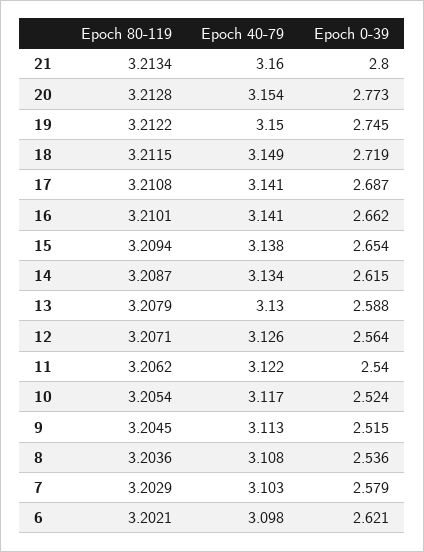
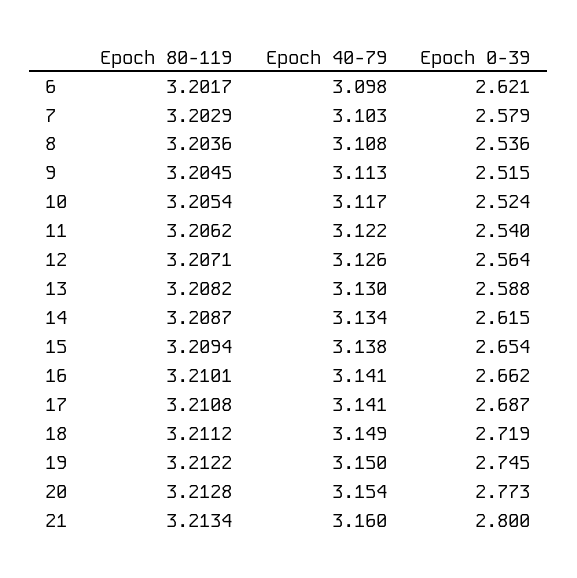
  {
    "Epoch 80-119": {
      "21": 3.2134,
      "20": 3.2128,
      "19": 3.2122,
-     "18": 3.2115,
+     "18": 3.2112,
      "17": 3.2108,
      "16": 3.2101,
      "15": 3.2094,
      "14": 3.2087,
-     "13": 3.2079,
+     "13": 3.2082,
      "12": 3.2071,
      "11": 3.2062,
      "10": 3.2054,
      "9": 3.2045,
      "8": 3.2036,
      "7": 3.2029,
-     "6": 3.2021
+     "6": 3.2017
    },
    "Epoch 40-79": {
      "21": 3.16,
      "20": 3.154,
      "19": 3.15,
      "18": 3.149,
      "17": 3.141,
      "16": 3.141,
      "15": 3.138,
      "14": 3.134,
      "13": 3.13,
      "12": 3.126,
      "11": 3.122,
      "10": 3.117,
      "9": 3.113,
      "8": 3.108,
      "7": 3.103,
      "6": 3.098
    },
    "Epoch 0-39": {
      "21": 2.8,
      "20": 2.773,
      "19": 2.745,
      "18": 2.719,
      "17": 2.687,
      "16": 2.662,
      "15": 2.654,
      "14": 2.615,
      "13": 2.588,
      "12": 2.564,
      "11": 2.54,
      "10": 2.524,
      "9": 2.515,
      "8": 2.536,
      "7": 2.579,
      "6": 2.621
    }
  }

